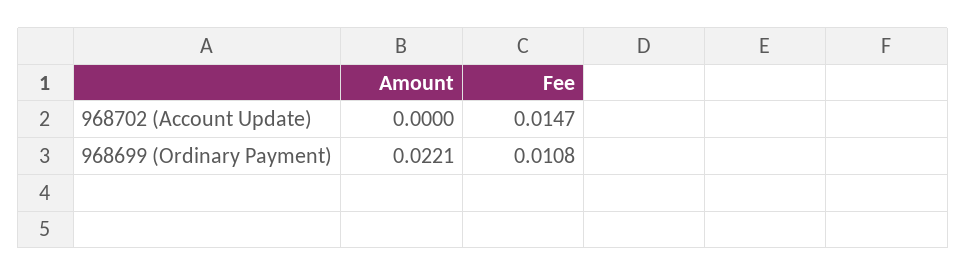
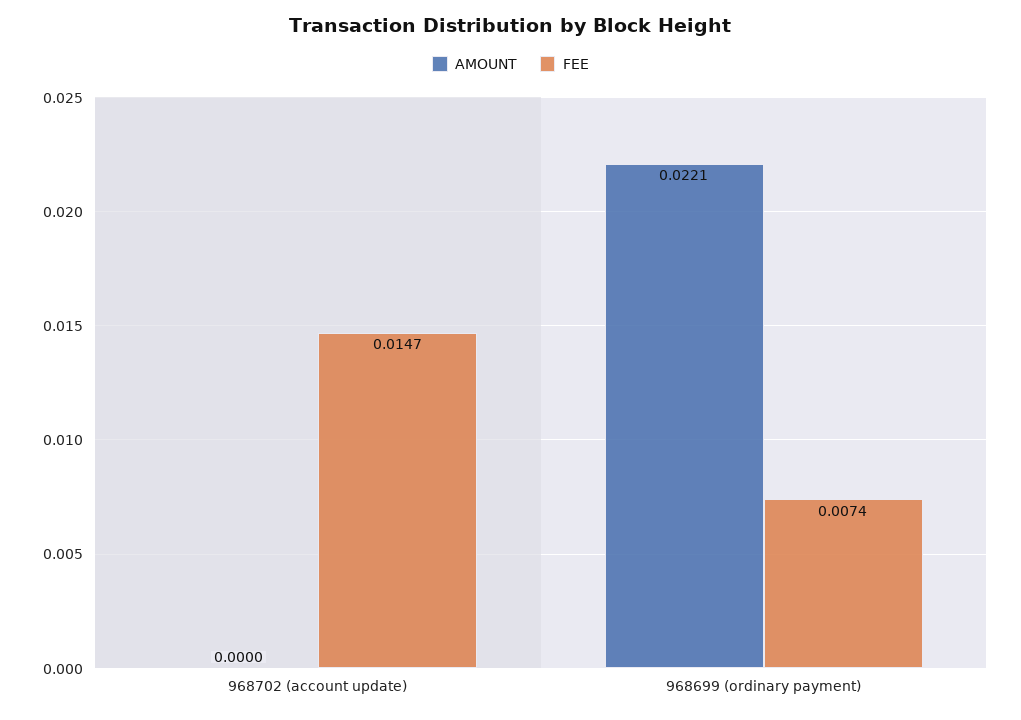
  {
    "Amount": {
      "968702 (Account Update)": 0,
      "968699 (Ordinary Payment)": 0.0221
    },
    "Fee": {
      "968702 (Account Update)": 0.0147,
-     "968699 (Ordinary Payment)": 0.0108
+     "968699 (Ordinary Payment)": 0.0074
    }
  }

